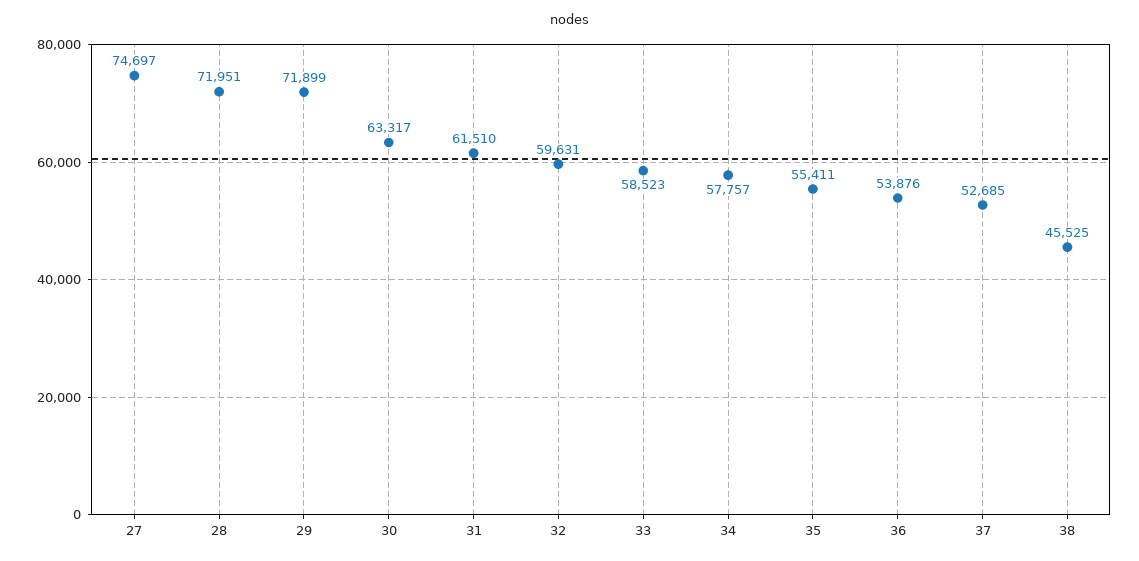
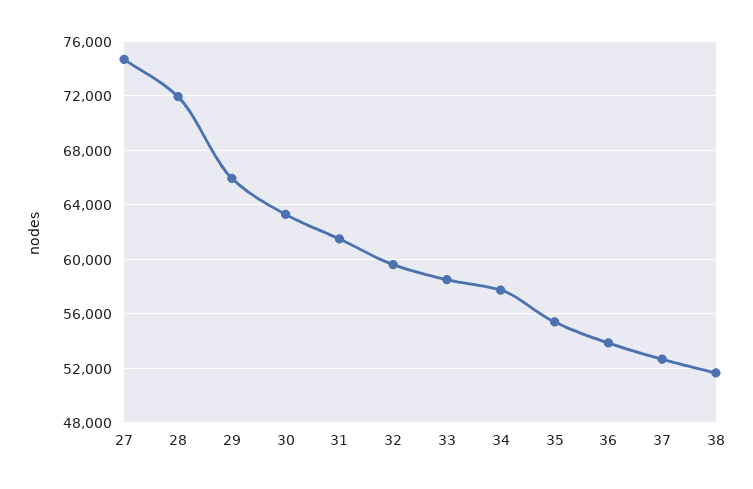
  {
    "27": 74697,
    "28": 71951,
-   "29": 71899,
+   "29": 66000,
    "30": 63317,
    "31": 61510,
    "32": 59631,
    "33": 58523,
    "34": 57757,
    "35": 55411,
    "36": 53876,
    "37": 52685,
-   "38": 45525
+   "38": 51500
  }

